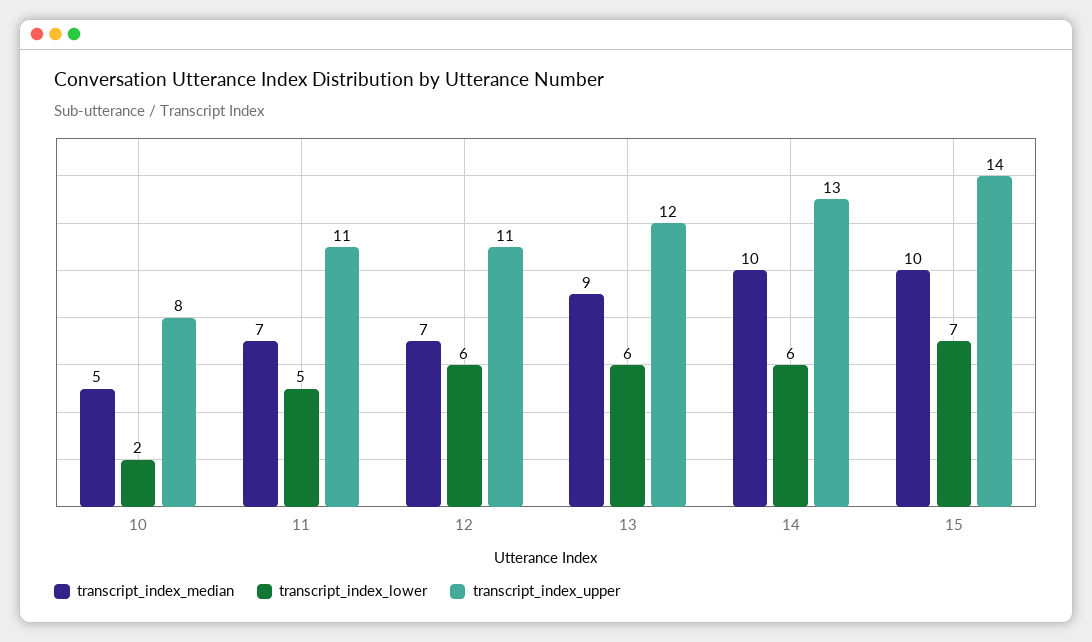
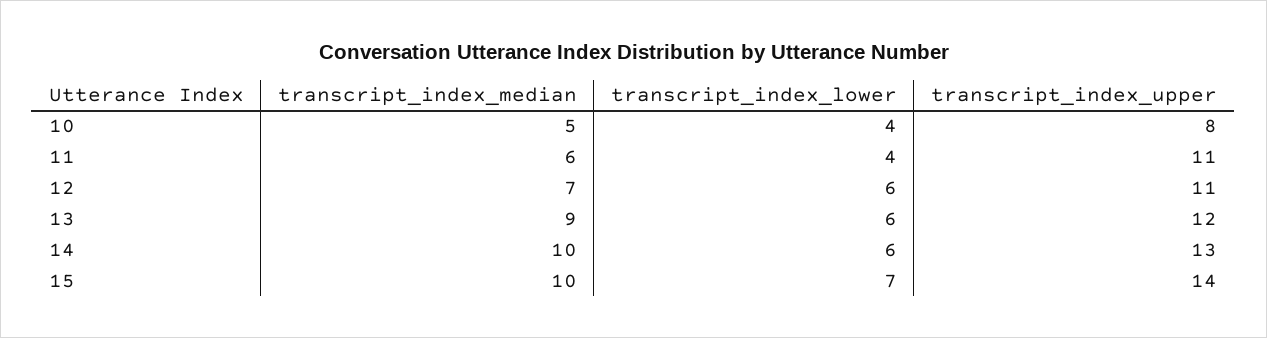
  {
    "transcript_index_median": {
      "10": 5,
-     "11": 7,
+     "11": 6,
      "12": 7,
      "13": 9,
      "14": 10,
      "15": 10
    },
    "transcript_index_lower": {
-     "10": 2,
+     "10": 4,
-     "11": 5,
+     "11": 4,
      "12": 6,
      "13": 6,
      "14": 6,
      "15": 7
    },
    "transcript_index_upper": {
      "10": 8,
      "11": 11,
      "12": 11,
      "13": 12,
      "14": 13,
      "15": 14
    }
  }

